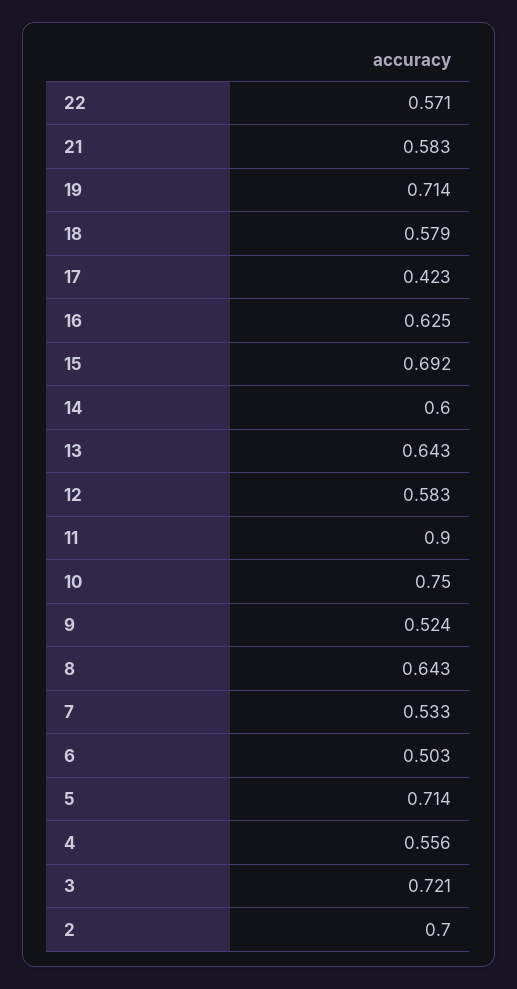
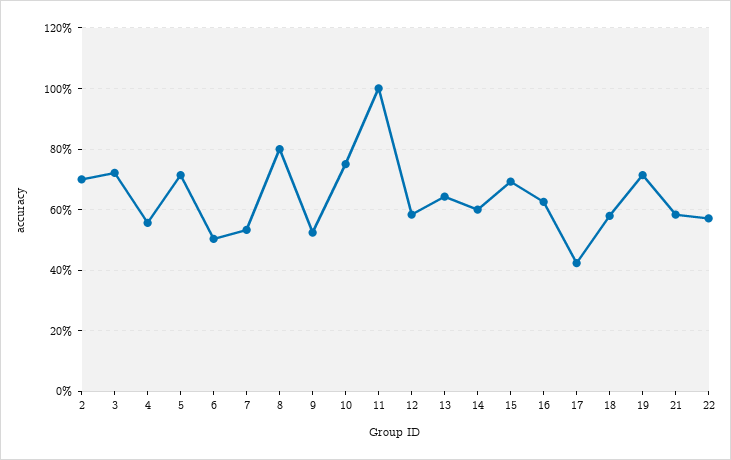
  {
    "22": 0.571,
    "21": 0.583,
    "19": 0.714,
    "18": 0.579,
    "17": 0.423,
    "16": 0.625,
    "15": 0.692,
    "14": 0.6,
    "13": 0.643,
    "12": 0.583,
-   "11": 0.9,
+   "11": 1,
    "10": 0.75,
    "9": 0.524,
-   "8": 0.643,
+   "8": 0.8,
    "7": 0.533,
    "6": 0.503,
    "5": 0.714,
    "4": 0.556,
    "3": 0.721,
    "2": 0.7
  }

